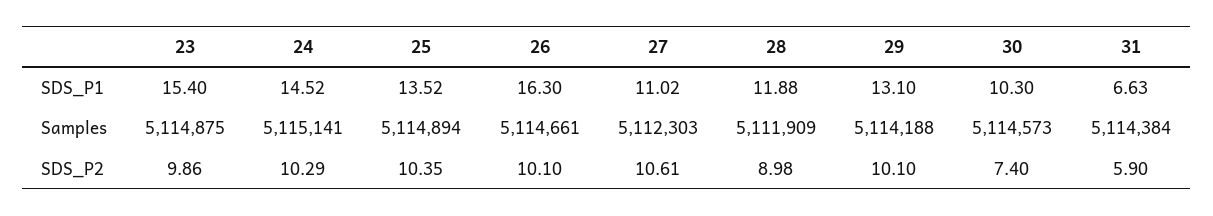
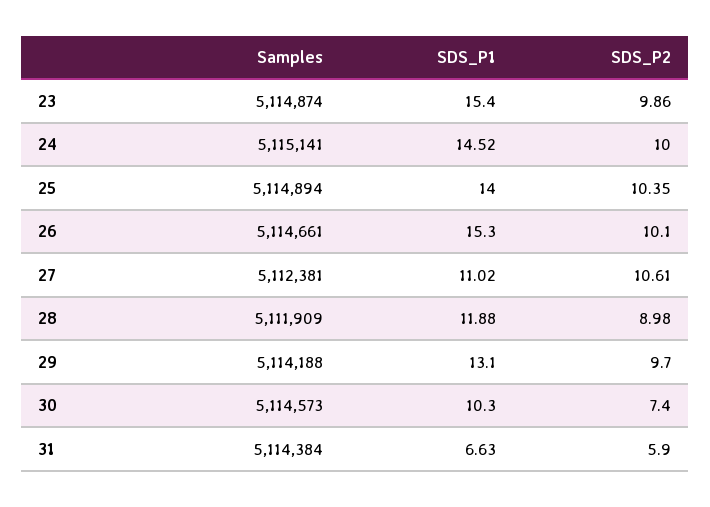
  {
    "23": {
      "SDS_P1": 15.4,
-     "Samples": 5114875,
+     "Samples": 5114874,
      "SDS_P2": 9.86
    },
    "24": {
      "SDS_P1": 14.52,
      "Samples": 5115141,
-     "SDS_P2": 10.29
+     "SDS_P2": 10
    },
    "25": {
-     "SDS_P1": 13.52,
+     "SDS_P1": 14,
      "Samples": 5114894,
      "SDS_P2": 10.35
    },
    "26": {
-     "SDS_P1": 16.3,
+     "SDS_P1": 15.3,
      "Samples": 5114661,
      "SDS_P2": 10.1
    },
    "27": {
      "SDS_P1": 11.02,
-     "Samples": 5112303,
+     "Samples": 5112381,
      "SDS_P2": 10.61
    },
    "28": {
      "SDS_P1": 11.88,
      "Samples": 5111909,
      "SDS_P2": 8.98
    },
    "29": {
      "SDS_P1": 13.1,
      "Samples": 5114188,
-     "SDS_P2": 10.1
+     "SDS_P2": 9.7
    },
    "30": {
      "SDS_P1": 10.3,
      "Samples": 5114573,
      "SDS_P2": 7.4
    },
    "31": {
      "SDS_P1": 6.63,
      "Samples": 5114384,
      "SDS_P2": 5.9
    }
  }

